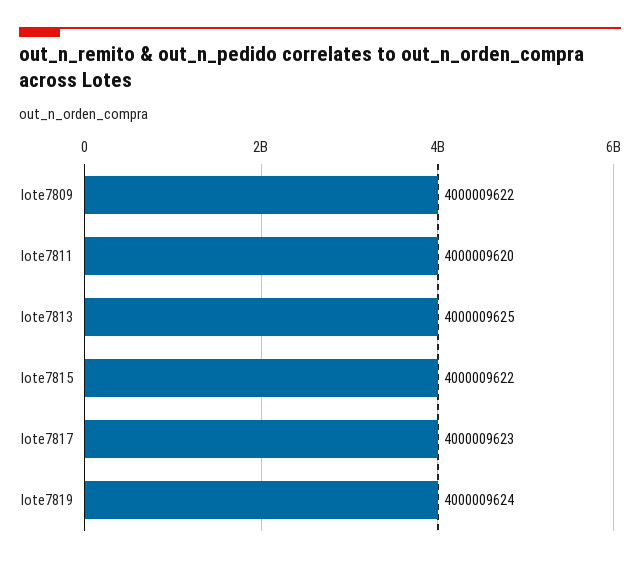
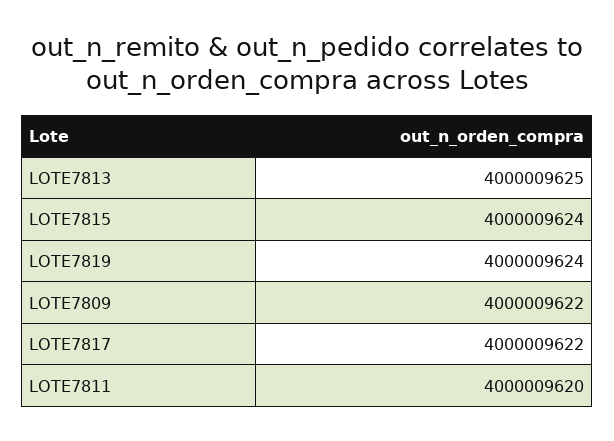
  {
    "lote7809": 4000009622,
    "lote7811": 4000009620,
    "lote7813": 4000009625,
-   "lote7815": 4000009622,
+   "lote7815": 4000009624,
-   "lote7817": 4000009623,
+   "lote7817": 4000009622,
    "lote7819": 4000009624
  }

